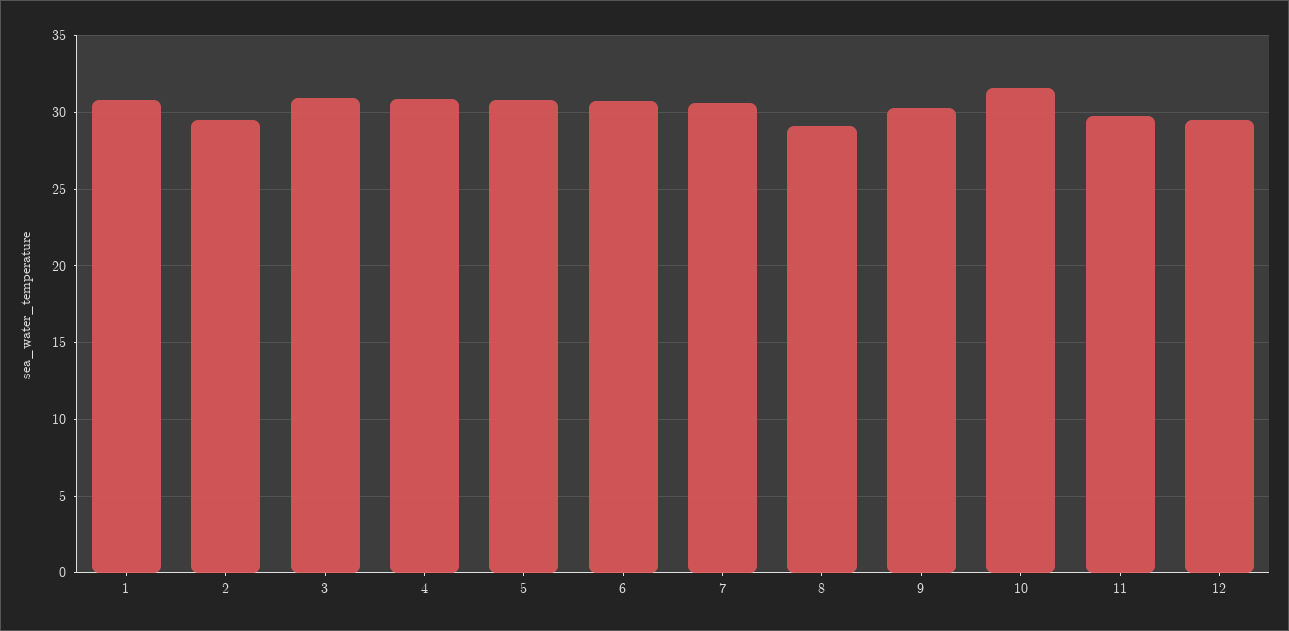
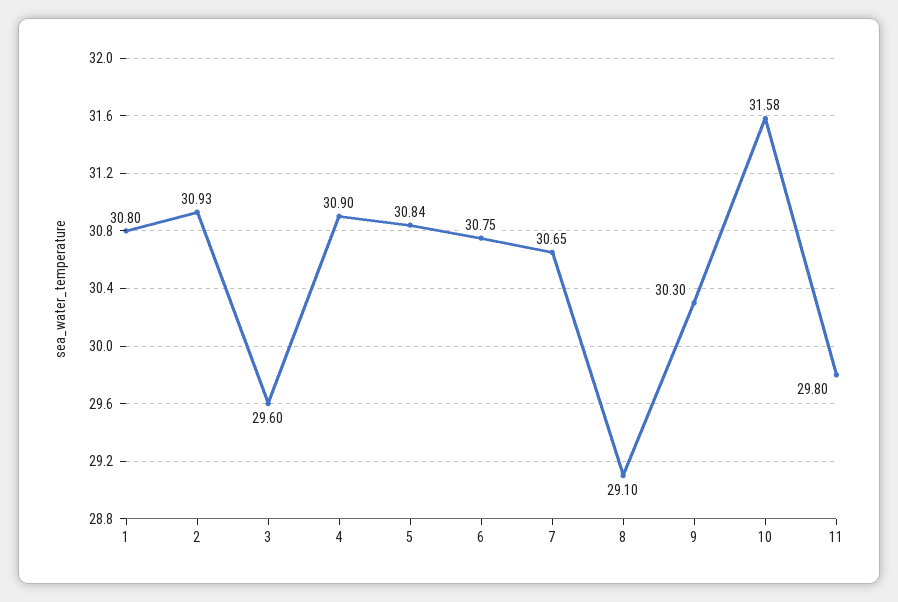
  {
    "1": 30.8,
-   "2": 29.5,
+   "2": 30.93,
-   "3": 31,
+   "3": 29.6,
    "4": 30.9,
    "5": 30.84,
    "6": 30.75,
    "7": 30.65,
    "8": 29.1,
    "9": 30.3,
    "10": 31.58,
-   "11": 29.8,
+   "11": 29.8
-   "12": 29.5
  }

